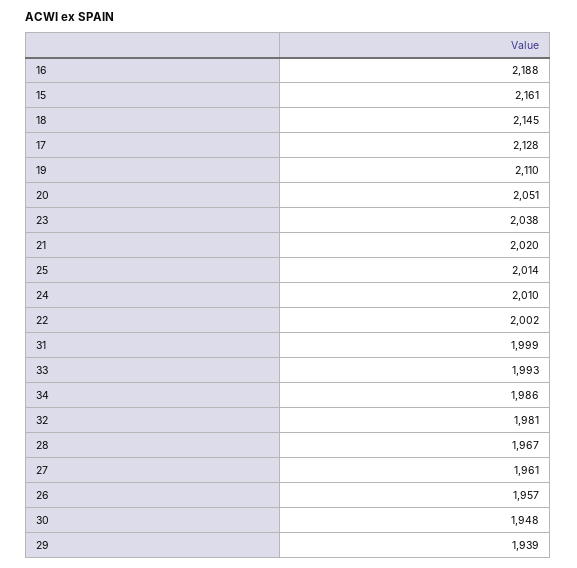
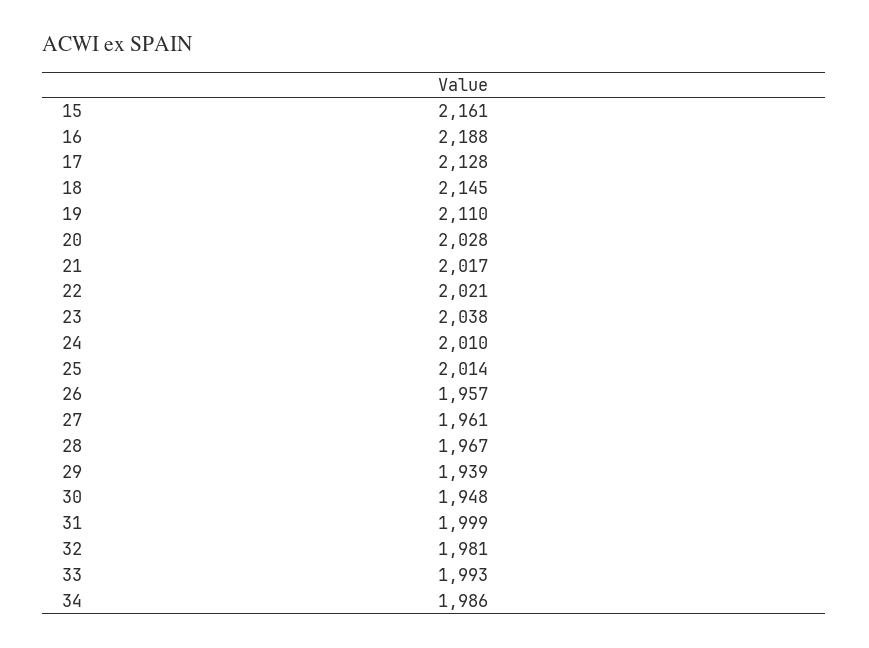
  {
    "16": 2188,
    "15": 2161,
    "18": 2145,
    "17": 2128,
    "19": 2110,
-   "20": 2051,
+   "20": 2028,
    "23": 2038,
-   "21": 2020,
+   "21": 2017,
    "25": 2014,
    "24": 2010,
-   "22": 2002,
+   "22": 2021,
    "31": 1999,
    "33": 1993,
    "34": 1986,
    "32": 1981,
    "28": 1967,
    "27": 1961,
    "26": 1957,
    "30": 1948,
    "29": 1939
  }

